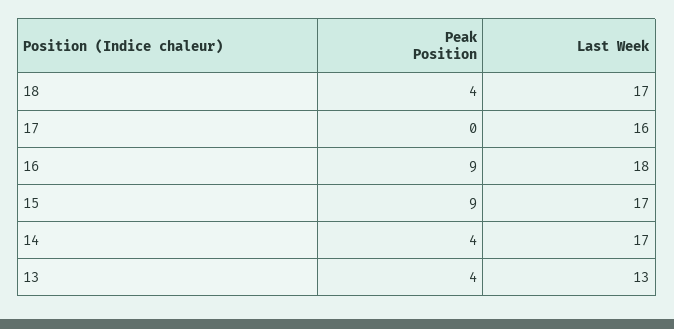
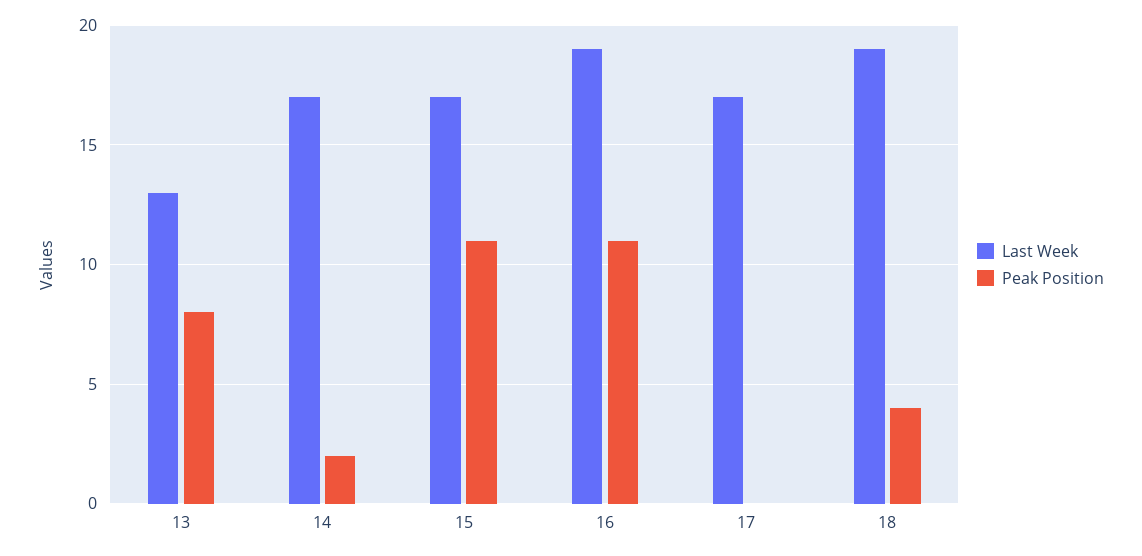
  {
    "Peak Position": {
      "18": 4,
      "17": 0,
-     "16": 9,
+     "16": 11,
-     "15": 9,
+     "15": 11,
-     "14": 4,
+     "14": 2,
-     "13": 4
+     "13": 8
    },
    "Last Week": {
-     "18": 17,
+     "18": 19,
-     "17": 16,
+     "17": 17,
-     "16": 18,
+     "16": 19,
      "15": 17,
      "14": 17,
      "13": 13
    }
  }

